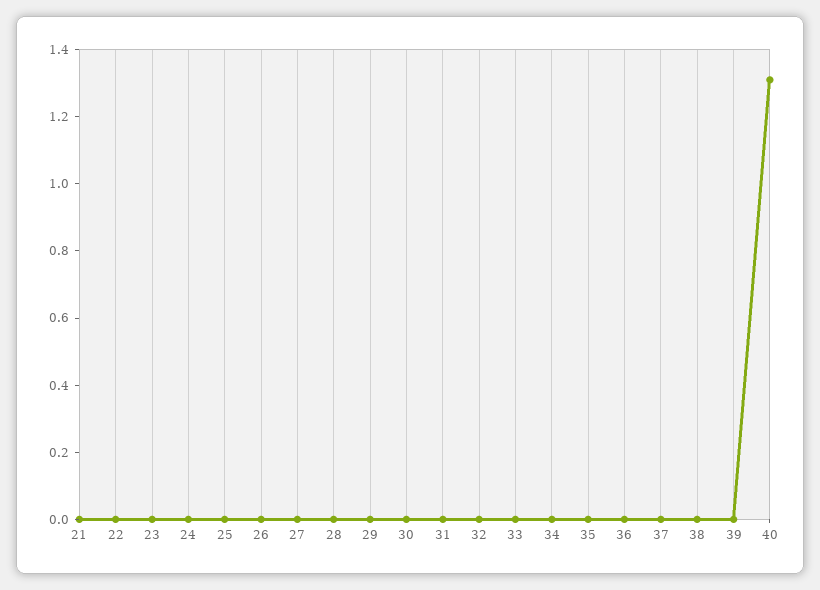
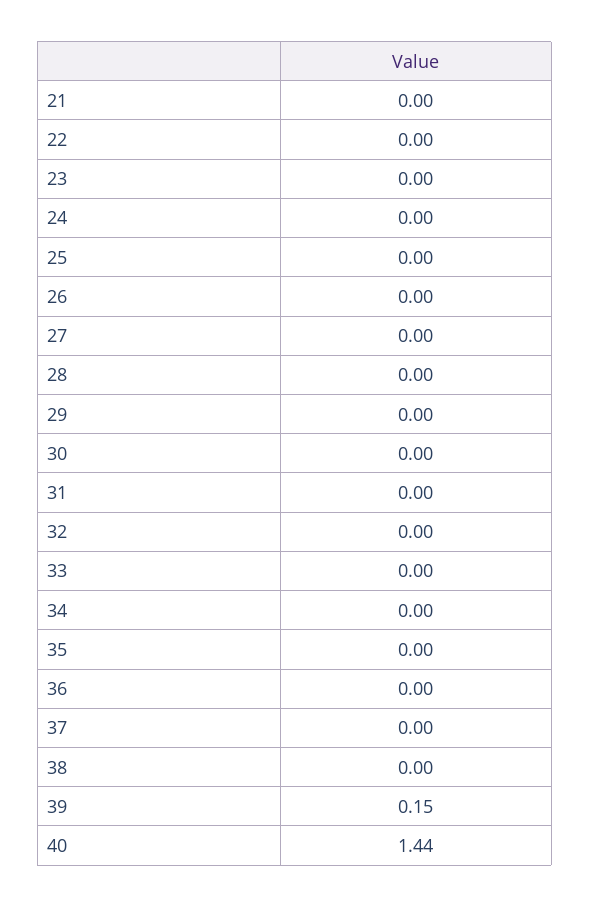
  {
    "21": 0,
    "22": 0,
    "23": 0,
    "24": 0,
    "25": 0,
    "26": 0,
    "27": 0,
    "28": 0,
    "29": 0,
    "30": 0,
    "31": 0,
    "32": 0,
    "33": 0,
    "34": 0,
    "35": 0,
    "36": 0,
    "37": 0,
    "38": 0,
-   "39": 0,
+   "39": 0.15,
-   "40": 1.3
+   "40": 1.44
  }

